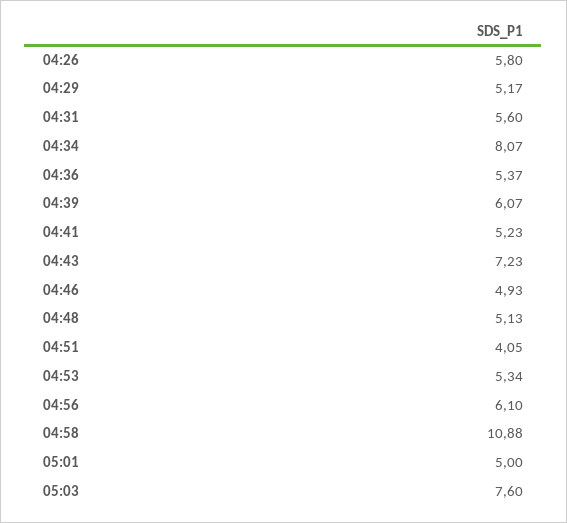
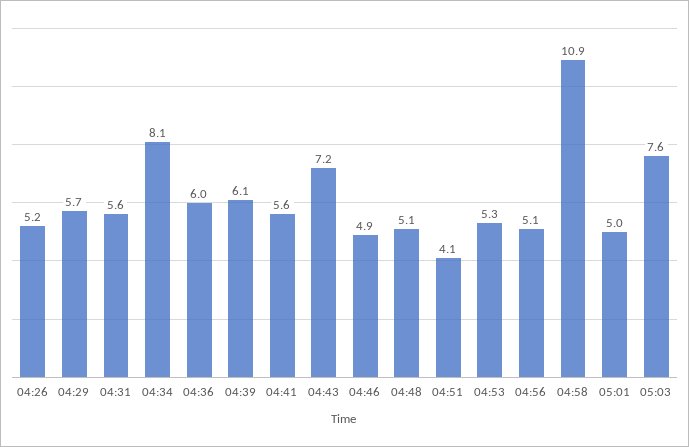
  {
-   "04:26": 5.8,
+   "04:26": 5.2,
-   "04:29": 5.17,
+   "04:29": 5.7,
    "04:31": 5.6,
    "04:34": 8.07,
-   "04:36": 5.37,
+   "04:36": 6,
    "04:39": 6.07,
-   "04:41": 5.23,
+   "04:41": 5.6,
    "04:43": 7.23,
    "04:46": 4.93,
    "04:48": 5.13,
    "04:51": 4.05,
    "04:53": 5.34,
-   "04:56": 6.1,
+   "04:56": 5.1,
    "04:58": 10.88,
    "05:01": 5,
    "05:03": 7.6
  }

